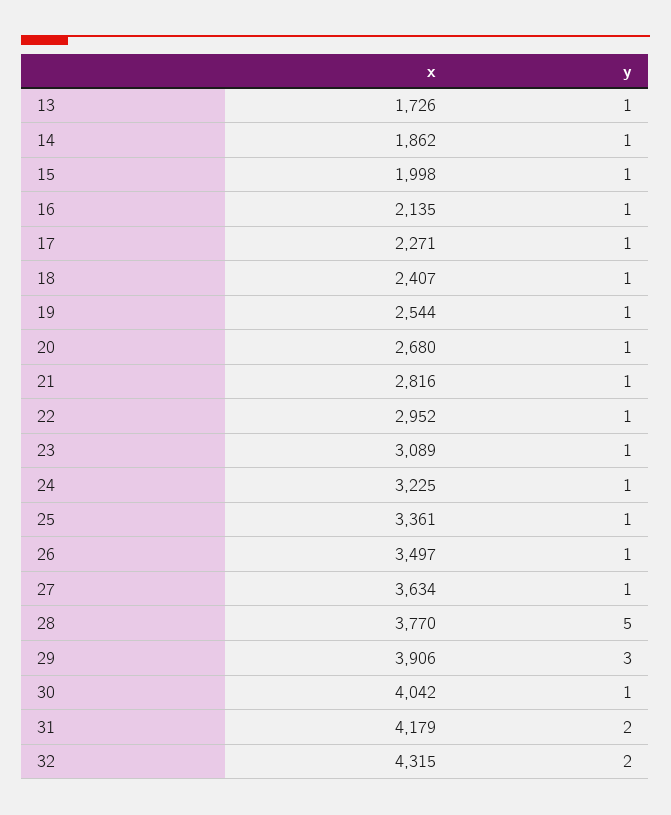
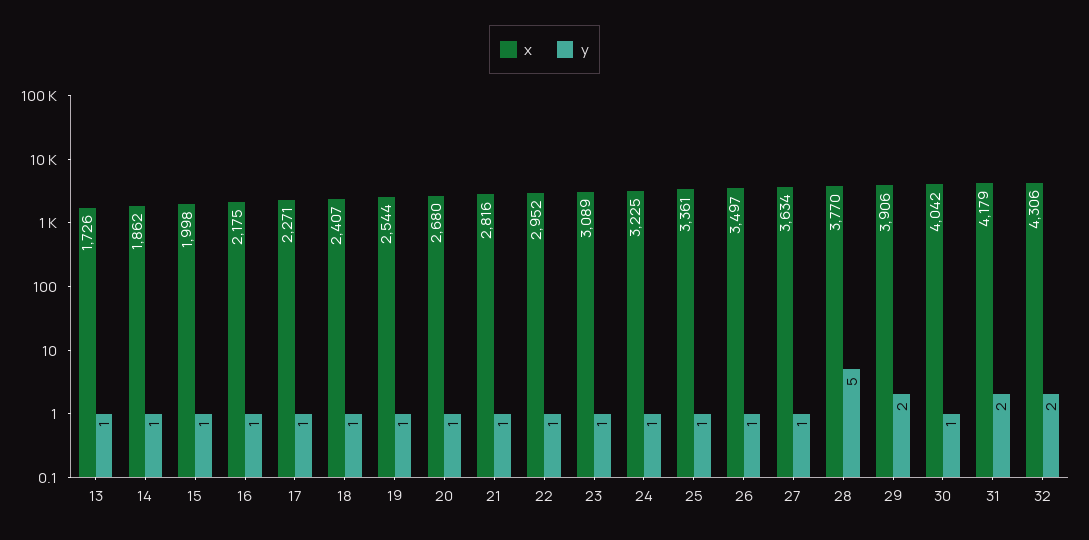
  {
    "x": {
      "13": 1726,
      "14": 1862,
      "15": 1998,
-     "16": 2135,
+     "16": 2175,
      "17": 2271,
      "18": 2407,
      "19": 2544,
      "20": 2680,
      "21": 2816,
      "22": 2952,
      "23": 3089,
      "24": 3225,
      "25": 3361,
      "26": 3497,
      "27": 3634,
      "28": 3770,
      "29": 3906,
      "30": 4042,
      "31": 4179,
-     "32": 4315
+     "32": 4306
    },
    "y": {
      "13": 1,
      "14": 1,
      "15": 1,
      "16": 1,
      "17": 1,
      "18": 1,
      "19": 1,
      "20": 1,
      "21": 1,
      "22": 1,
      "23": 1,
      "24": 1,
      "25": 1,
      "26": 1,
      "27": 1,
      "28": 5,
-     "29": 3,
+     "29": 2,
      "30": 1,
      "31": 2,
      "32": 2
    }
  }

